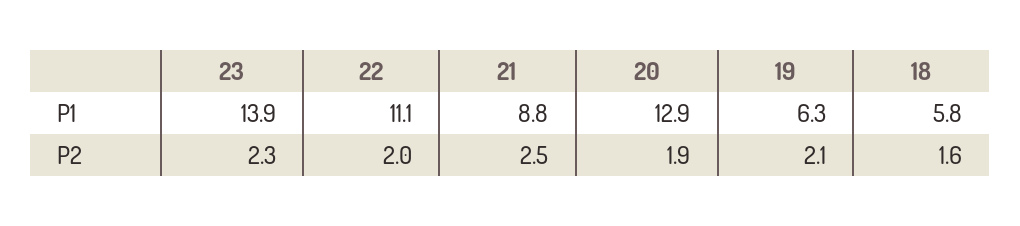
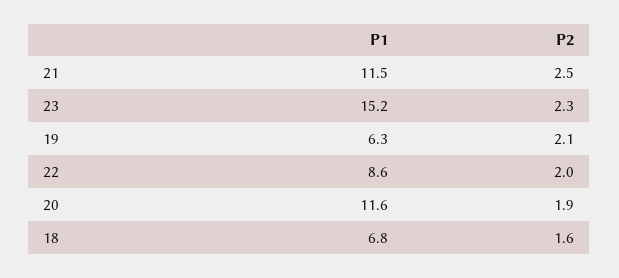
  {
    "23": {
-     "P1": 13.9,
+     "P1": 15.2,
      "P2": 2.3
    },
    "22": {
-     "P1": 11.1,
+     "P1": 8.6,
      "P2": 2
    },
    "21": {
-     "P1": 8.8,
+     "P1": 11.5,
      "P2": 2.5
    },
    "20": {
-     "P1": 12.9,
+     "P1": 11.6,
      "P2": 1.9
    },
    "19": {
      "P1": 6.3,
      "P2": 2.1
    },
    "18": {
-     "P1": 5.8,
+     "P1": 6.8,
      "P2": 1.6
    }
  }

